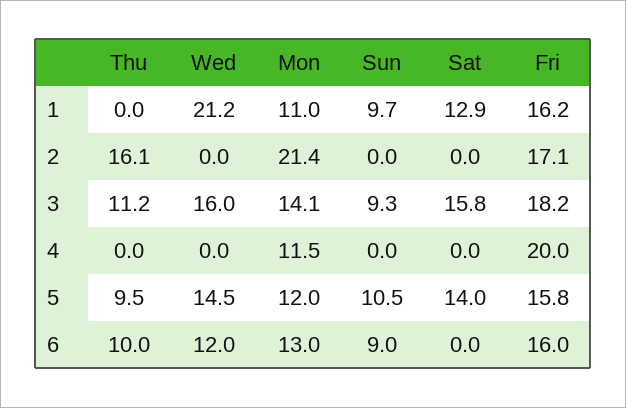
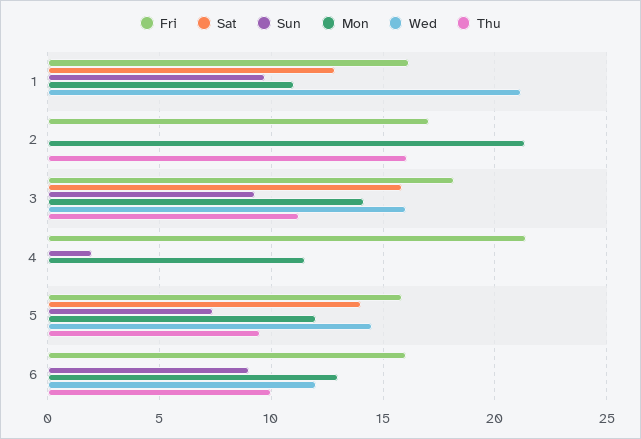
  {
    "Thu": {
      "1": 0,
      "2": 16.1,
      "3": 11.2,
      "4": 0,
      "5": 9.5,
      "6": 10
    },
    "Wed": {
      "1": 21.2,
      "2": 0,
      "3": 16,
      "4": 0,
      "5": 14.5,
      "6": 12
    },
    "Mon": {
      "1": 11,
      "2": 21.4,
      "3": 14.1,
      "4": 11.5,
      "5": 12,
      "6": 13
    },
    "Sun": {
      "1": 9.7,
      "2": 0,
      "3": 9.3,
-     "4": 0,
+     "4": 2,
-     "5": 10.5,
+     "5": 7.5,
      "6": 9
    },
    "Sat": {
      "1": 12.9,
      "2": 0,
      "3": 15.8,
      "4": 0,
      "5": 14,
      "6": 0
    },
    "Fri": {
      "1": 16.2,
      "2": 17.1,
      "3": 18.2,
-     "4": 20,
+     "4": 21.5,
      "5": 15.8,
      "6": 16
    }
  }

